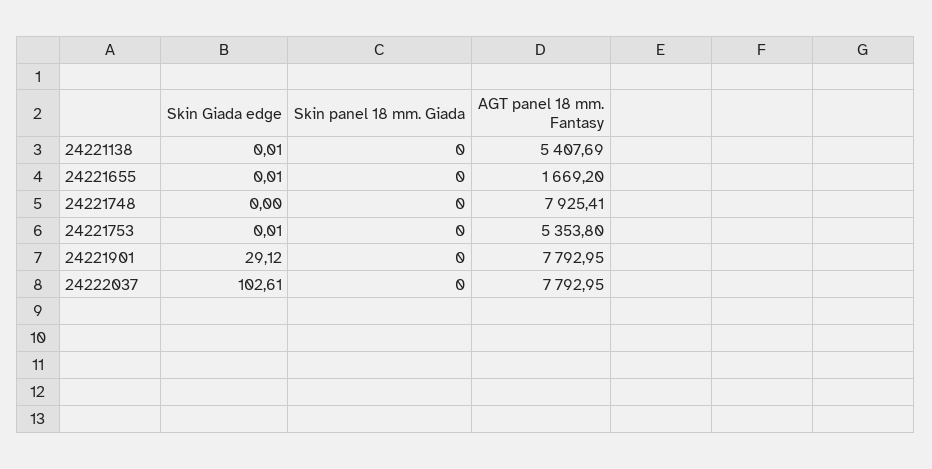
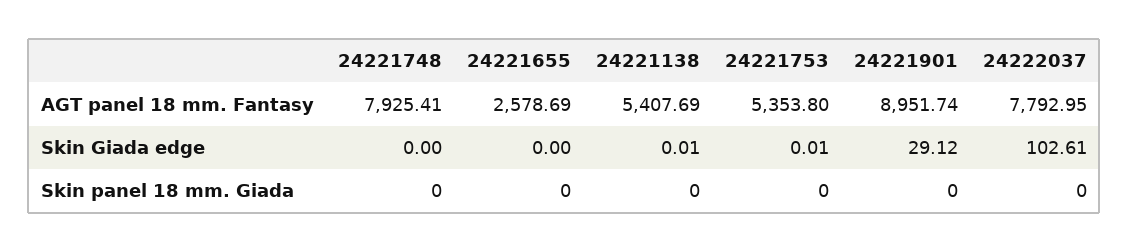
  {
    "Skin Giada edge": {
      "24221138": 0.01,
-     "24221655": 0.01,
+     "24221655": 0,
      "24221748": 0,
      "24221753": 0.01,
      "24221901": 29.12,
      "24222037": 102.61
    },
    "Skin panel 18 mm. Giada": {
      "24221138": 0,
      "24221655": 0,
      "24221748": 0,
      "24221753": 0,
      "24221901": 0,
      "24222037": 0
    },
    "AGT panel 18 mm. Fantasy": {
      "24221138": 5407.69,
-     "24221655": 1669.2,
+     "24221655": 2578.69,
      "24221748": 7925.41,
      "24221753": 5353.8,
-     "24221901": 7792.95,
+     "24221901": 8951.74,
      "24222037": 7792.95
    }
  }

